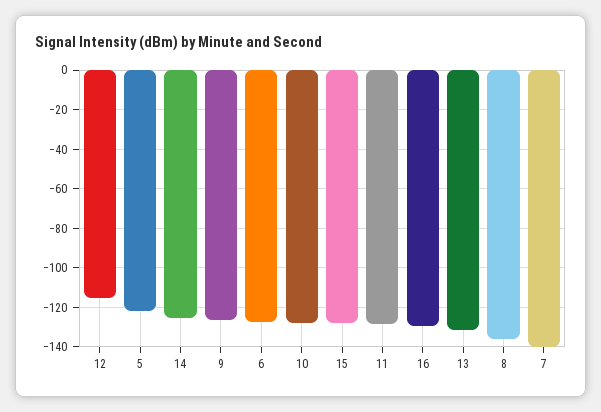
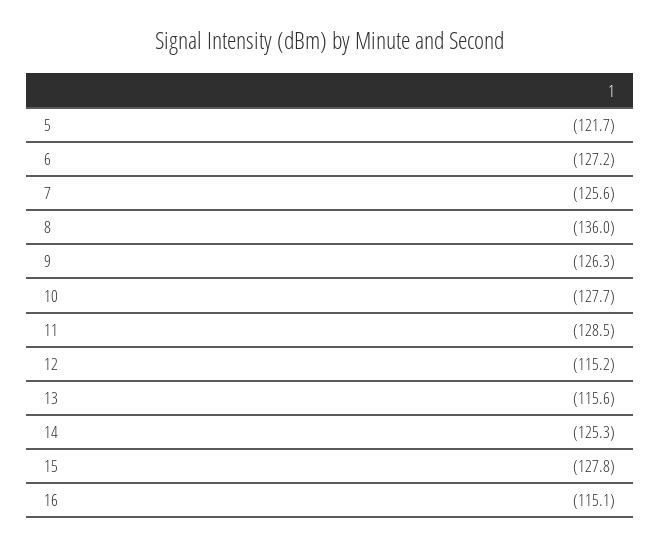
  {
    "12": -115.2,
    "5": -121.7,
    "14": -125.3,
    "9": -126.3,
    "6": -127.2,
    "10": -127.7,
    "15": -127.8,
    "11": -128.5,
-   "16": -130,
+   "16": -115.1,
-   "13": -130,
+   "13": -115.6,
    "8": -136,
-   "7": -140
+   "7": -125.6
  }

